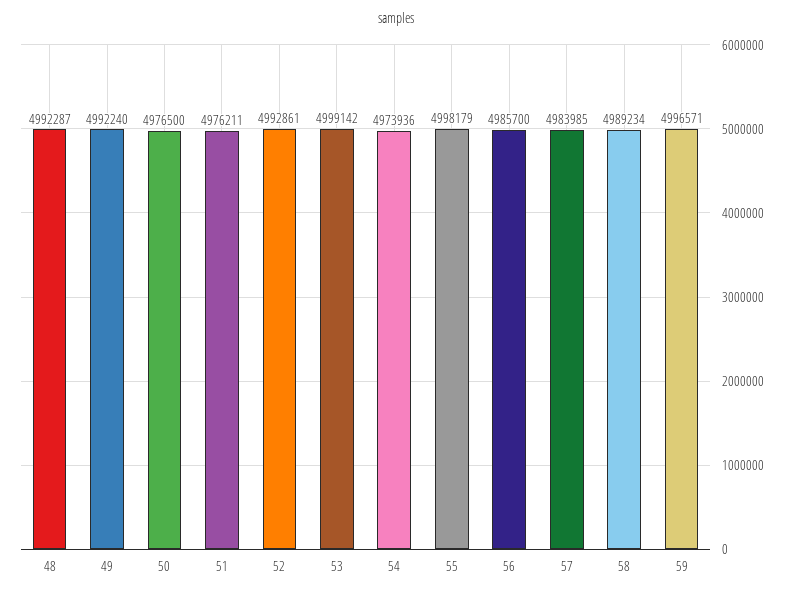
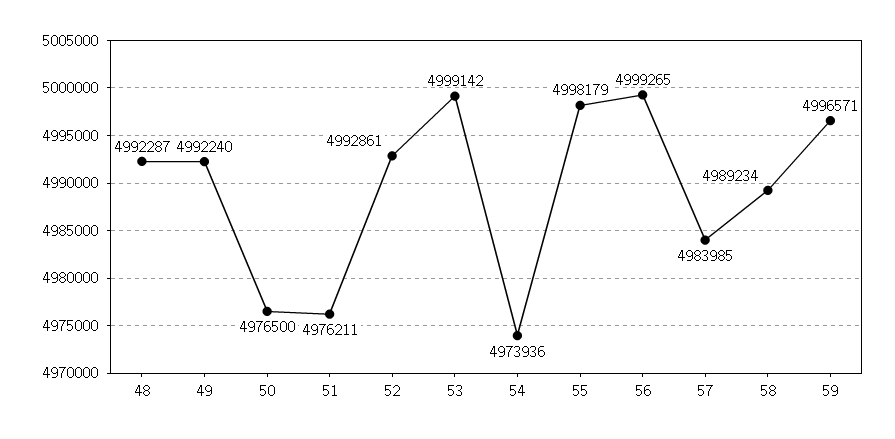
  {
    "48": 4992287,
    "49": 4992240,
    "50": 4976500,
    "51": 4976211,
    "52": 4992861,
    "53": 4999142,
    "54": 4973936,
    "55": 4998179,
-   "56": 4985700,
+   "56": 4999265,
    "57": 4983985,
    "58": 4989234,
    "59": 4996571
  }

